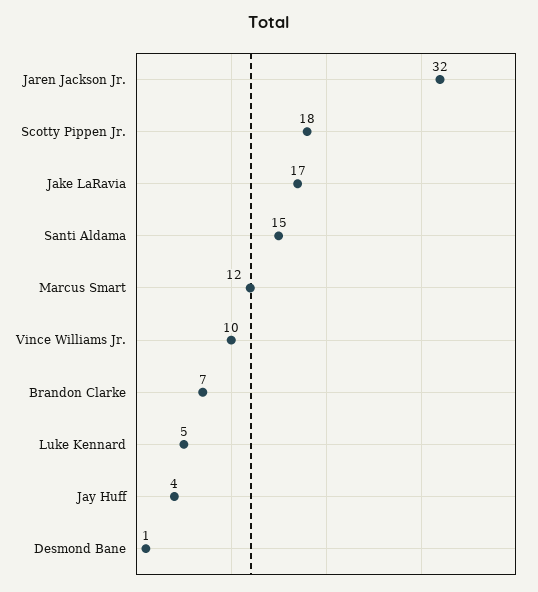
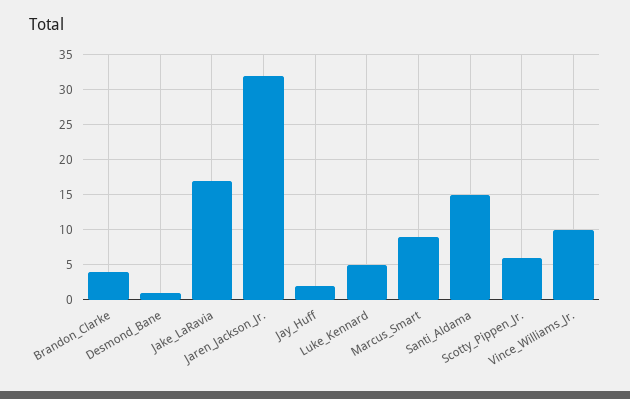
  {
    "Jaren Jackson Jr.": 32,
-   "Scotty Pippen Jr.": 18,
+   "Scotty Pippen Jr.": 6,
    "Jake LaRavia": 17,
    "Santi Aldama": 15,
-   "Marcus Smart": 12,
+   "Marcus Smart": 9,
    "Vince Williams Jr.": 10,
-   "Brandon Clarke": 7,
+   "Brandon Clarke": 4,
    "Luke Kennard": 5,
-   "Jay Huff": 4,
+   "Jay Huff": 2,
    "Desmond Bane": 1
  }

